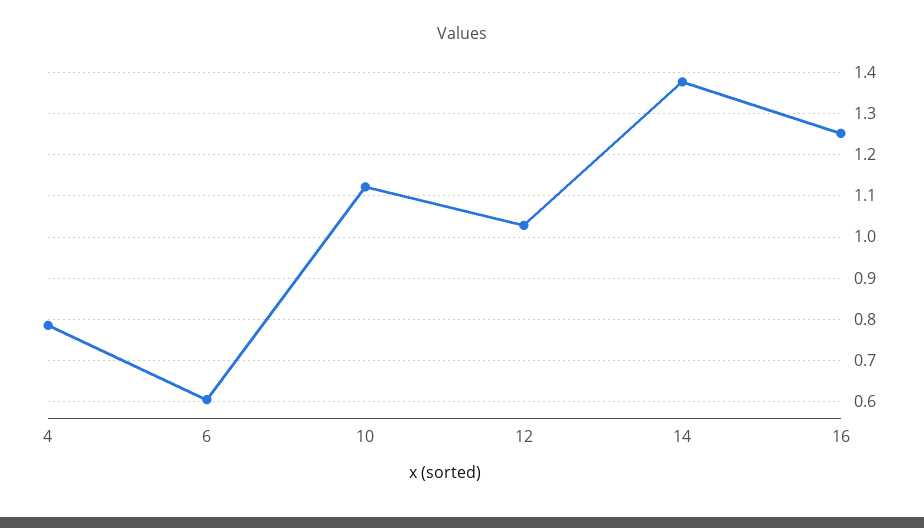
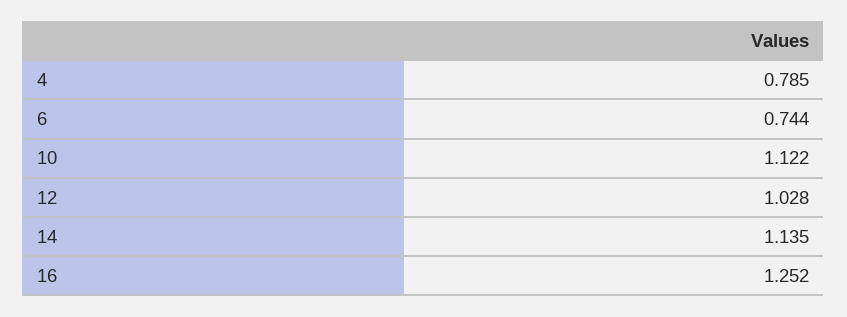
  {
    "4": 0.785,
-   "6": 0.6,
+   "6": 0.744,
    "10": 1.122,
    "12": 1.028,
-   "14": 1.38,
+   "14": 1.135,
    "16": 1.252
  }

